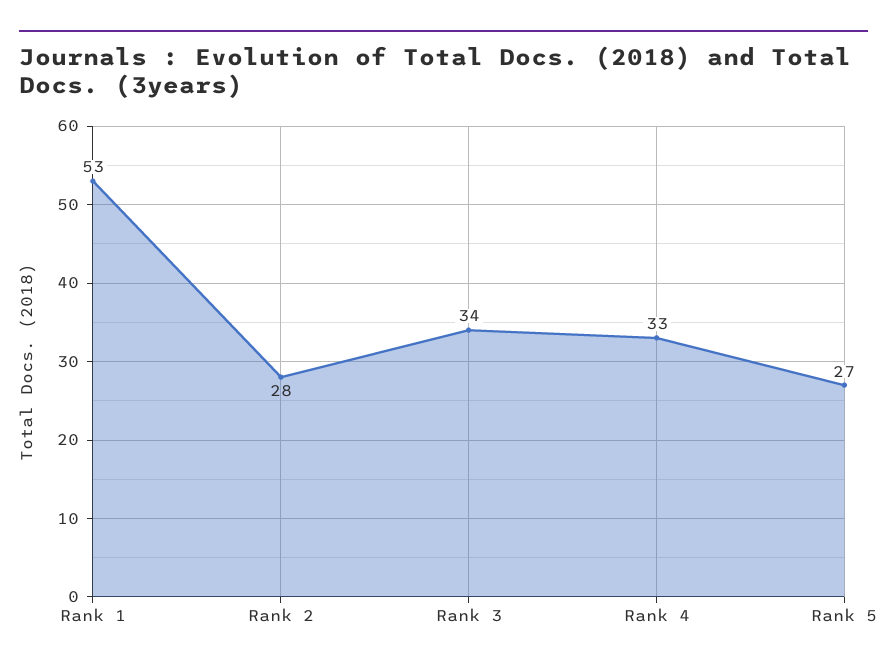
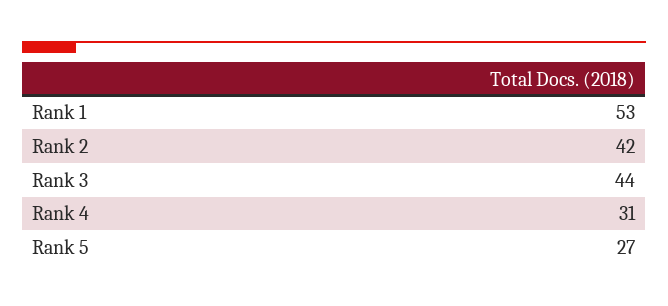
  {
    "Rank 1": 53,
-   "Rank 2": 28,
+   "Rank 2": 42,
-   "Rank 3": 34,
+   "Rank 3": 44,
-   "Rank 4": 33,
+   "Rank 4": 31,
    "Rank 5": 27
  }

